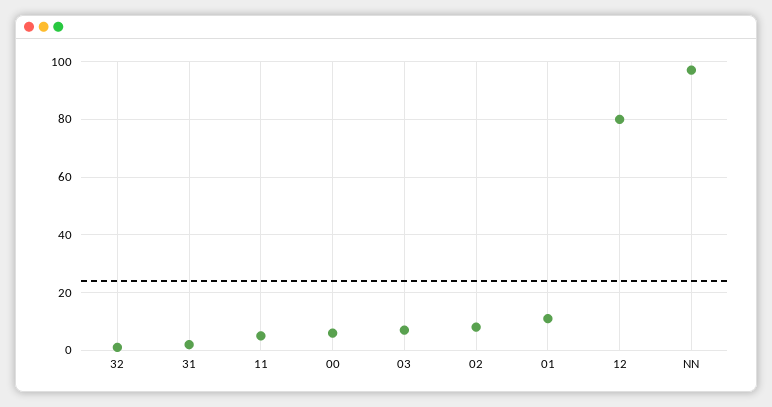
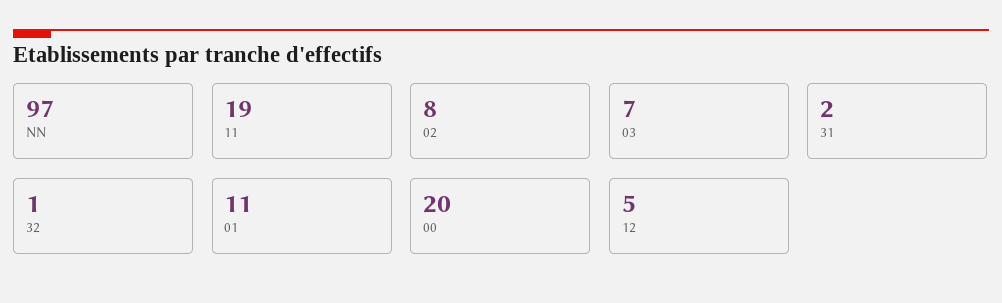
  {
    "32": 1,
    "31": 2,
-   "11": 5,
+   "11": 19,
-   "00": 5,
+   "00": 20,
    "03": 7,
    "02": 8,
    "01": 11,
-   "12": 80,
+   "12": 5,
    "NN": 97
  }

